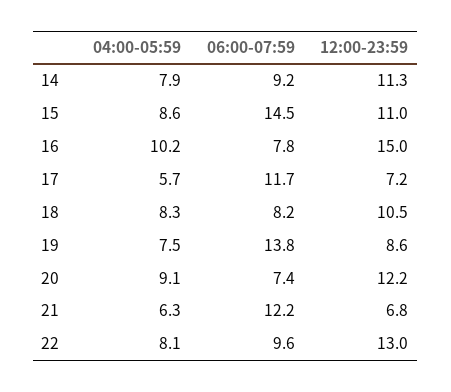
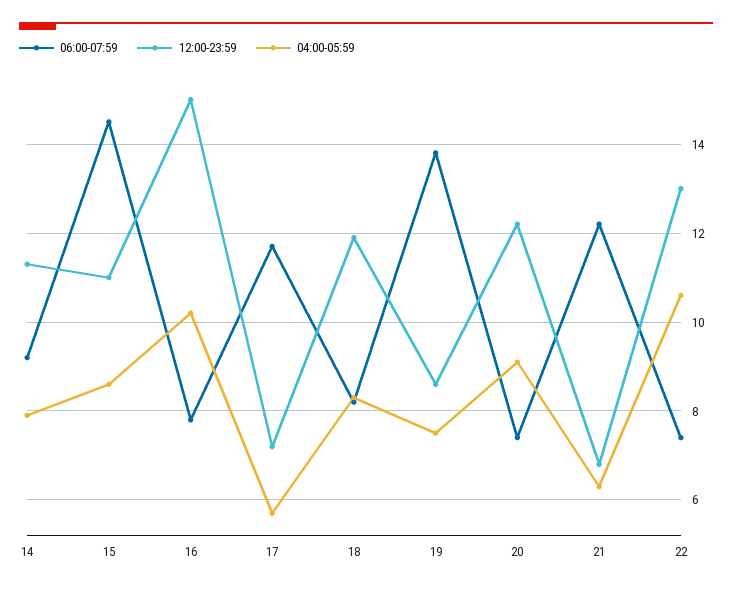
  {
    "04:00-05:59": {
      "14": 7.9,
      "15": 8.6,
      "16": 10.2,
      "17": 5.7,
      "18": 8.3,
      "19": 7.5,
      "20": 9.1,
      "21": 6.3,
-     "22": 8.1
+     "22": 10.5
    },
    "06:00-07:59": {
      "14": 9.2,
      "15": 14.5,
      "16": 7.8,
      "17": 11.7,
      "18": 8.2,
      "19": 13.8,
      "20": 7.4,
      "21": 12.2,
-     "22": 9.6
+     "22": 7.5
    },
    "12:00-23:59": {
      "14": 11.3,
      "15": 11,
      "16": 15,
      "17": 7.2,
-     "18": 10.5,
+     "18": 12,
      "19": 8.6,
      "20": 12.2,
      "21": 6.8,
      "22": 13
    }
  }

